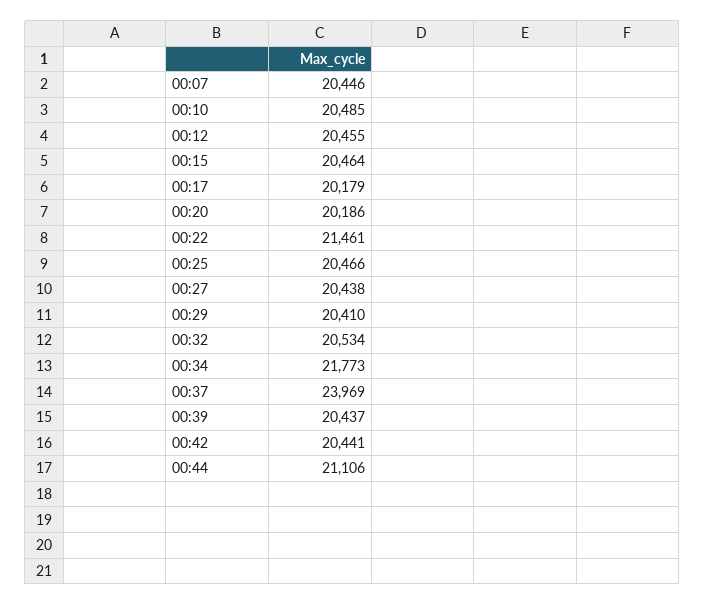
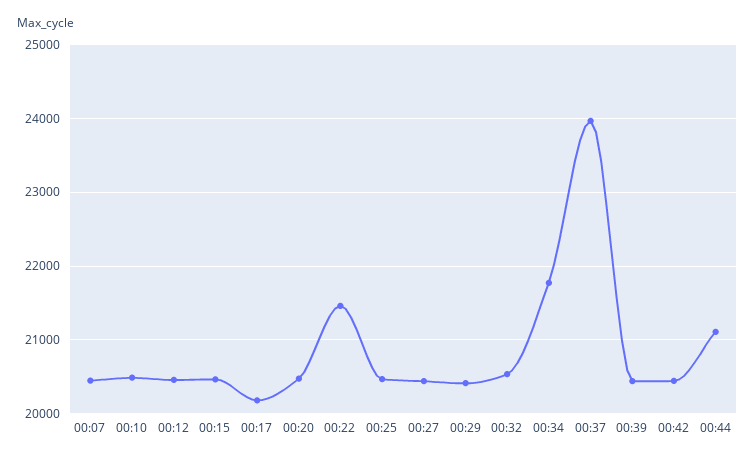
  {
    "00:07": 20446,
    "00:10": 20485,
    "00:12": 20455,
    "00:15": 20464,
    "00:17": 20179,
-   "00:20": 20186,
+   "00:20": 20500,
    "00:22": 21461,
    "00:25": 20466,
    "00:27": 20438,
    "00:29": 20410,
    "00:32": 20534,
    "00:34": 21773,
    "00:37": 23969,
    "00:39": 20437,
    "00:42": 20441,
    "00:44": 21106
  }

